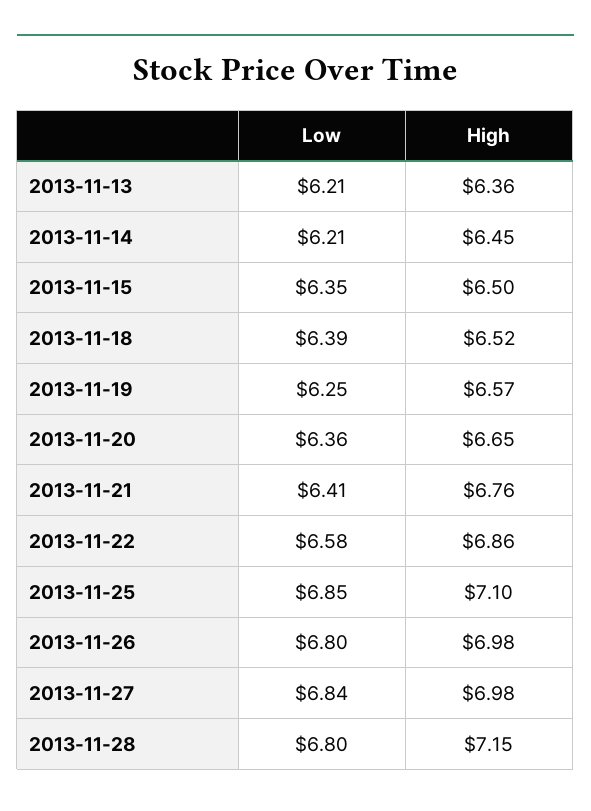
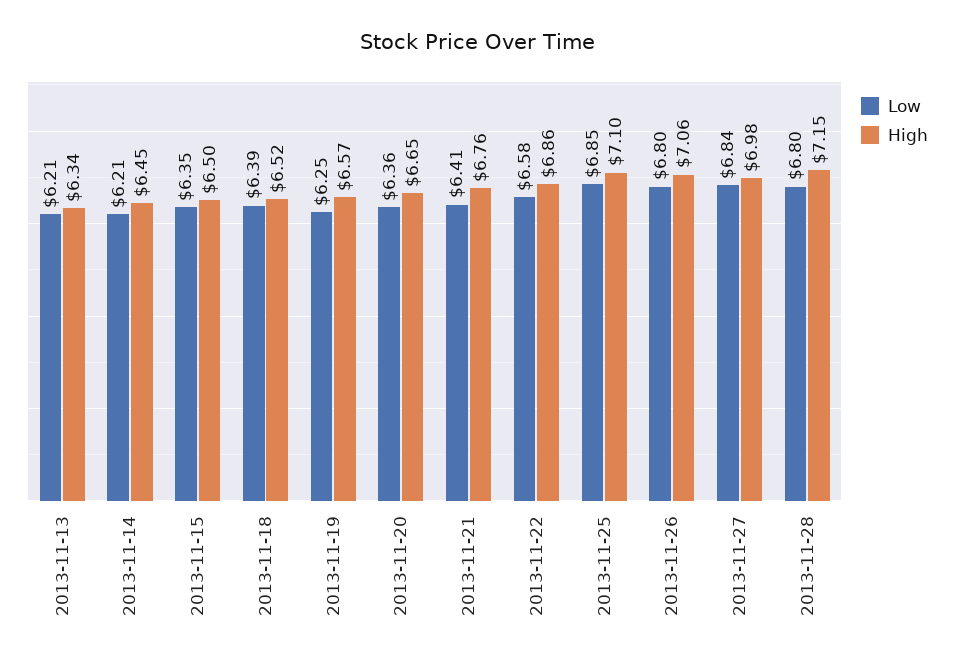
  {
    "Low": {
      "2013-11-13": 6.21,
      "2013-11-14": 6.21,
      "2013-11-15": 6.35,
      "2013-11-18": 6.39,
      "2013-11-19": 6.25,
      "2013-11-20": 6.36,
      "2013-11-21": 6.41,
      "2013-11-22": 6.58,
      "2013-11-25": 6.85,
      "2013-11-26": 6.8,
      "2013-11-27": 6.84,
      "2013-11-28": 6.8
    },
    "High": {
-     "2013-11-13": 6.36,
+     "2013-11-13": 6.34,
      "2013-11-14": 6.45,
      "2013-11-15": 6.5,
      "2013-11-18": 6.52,
      "2013-11-19": 6.57,
      "2013-11-20": 6.65,
      "2013-11-21": 6.76,
      "2013-11-22": 6.86,
      "2013-11-25": 7.1,
-     "2013-11-26": 6.98,
+     "2013-11-26": 7.06,
      "2013-11-27": 6.98,
      "2013-11-28": 7.15
    }
  }

